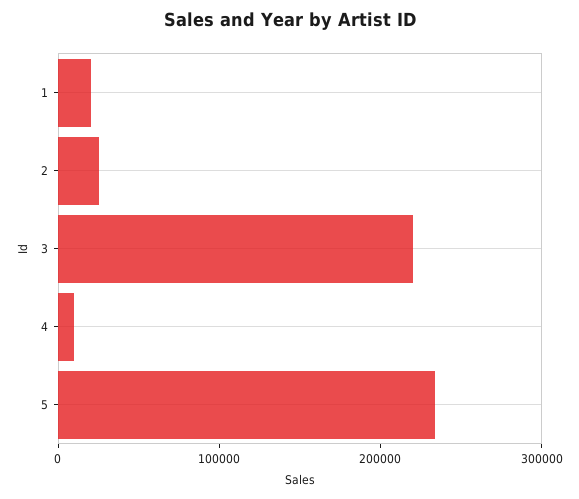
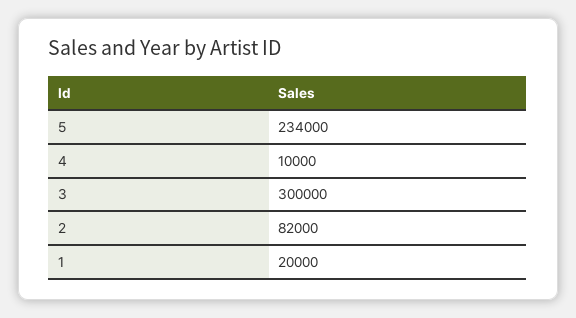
  {
    "1": 20000,
-   "2": 20000,
+   "2": 82000,
-   "3": 220000,
+   "3": 300000,
    "4": 10000,
    "5": 234000
  }

